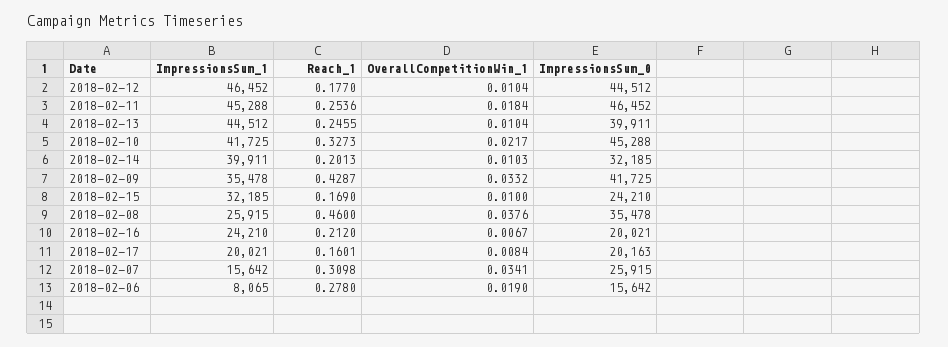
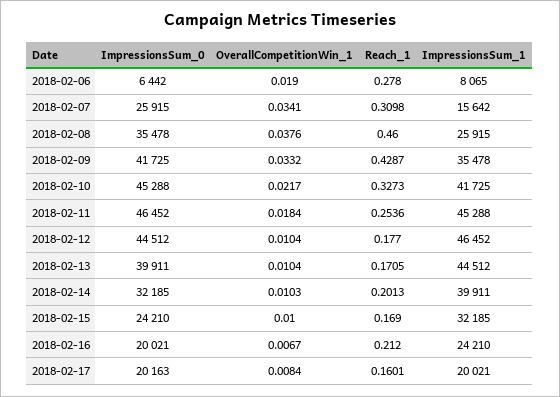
  {
    "ImpressionsSum_1": {
      "2018-02-12": 46452,
      "2018-02-11": 45288,
      "2018-02-13": 44512,
      "2018-02-10": 41725,
      "2018-02-14": 39911,
      "2018-02-09": 35478,
      "2018-02-15": 32185,
      "2018-02-08": 25915,
      "2018-02-16": 24210,
      "2018-02-17": 20021,
      "2018-02-07": 15642,
      "2018-02-06": 8065
    },
    "Reach_1": {
      "2018-02-12": 0.177,
      "2018-02-11": 0.2536,
-     "2018-02-13": 0.2455,
+     "2018-02-13": 0.1705,
      "2018-02-10": 0.3273,
      "2018-02-14": 0.2013,
      "2018-02-09": 0.4287,
      "2018-02-15": 0.169,
      "2018-02-08": 0.46,
      "2018-02-16": 0.212,
      "2018-02-17": 0.1601,
      "2018-02-07": 0.3098,
      "2018-02-06": 0.278
    },
    "OverallCompetitionWin_1": {
      "2018-02-12": 0.0104,
      "2018-02-11": 0.0184,
      "2018-02-13": 0.0104,
      "2018-02-10": 0.0217,
      "2018-02-14": 0.0103,
      "2018-02-09": 0.0332,
      "2018-02-15": 0.01,
      "2018-02-08": 0.0376,
      "2018-02-16": 0.0067,
      "2018-02-17": 0.0084,
      "2018-02-07": 0.0341,
      "2018-02-06": 0.019
    },
    "ImpressionsSum_0": {
      "2018-02-12": 44512,
      "2018-02-11": 46452,
      "2018-02-13": 39911,
      "2018-02-10": 45288,
      "2018-02-14": 32185,
      "2018-02-09": 41725,
      "2018-02-15": 24210,
      "2018-02-08": 35478,
      "2018-02-16": 20021,
      "2018-02-17": 20163,
      "2018-02-07": 25915,
-     "2018-02-06": 15642
+     "2018-02-06": 6442
    }
  }

